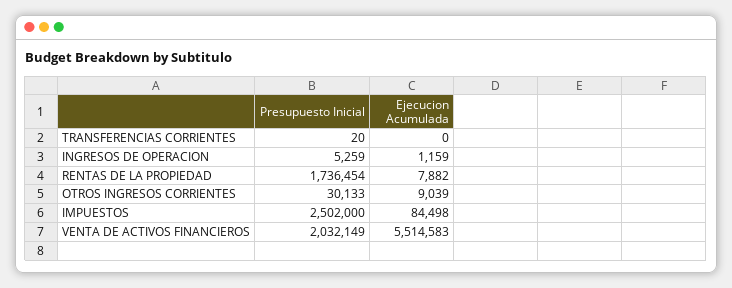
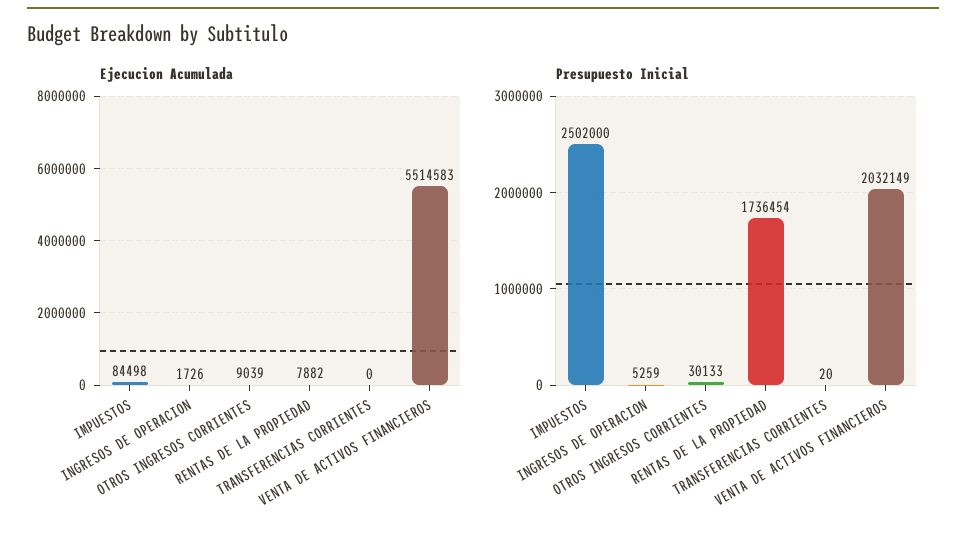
  {
    "Presupuesto Inicial": {
      "TRANSFERENCIAS CORRIENTES": 20,
      "INGRESOS DE OPERACION": 5259,
      "RENTAS DE LA PROPIEDAD": 1736454,
      "OTROS INGRESOS CORRIENTES": 30133,
      "IMPUESTOS": 2502000,
      "VENTA DE ACTIVOS FINANCIEROS": 2032149
    },
    "Ejecucion Acumulada": {
      "TRANSFERENCIAS CORRIENTES": 0,
-     "INGRESOS DE OPERACION": 1159,
+     "INGRESOS DE OPERACION": 1726,
      "RENTAS DE LA PROPIEDAD": 7882,
      "OTROS INGRESOS CORRIENTES": 9039,
      "IMPUESTOS": 84498,
      "VENTA DE ACTIVOS FINANCIEROS": 5514583
    }
  }

